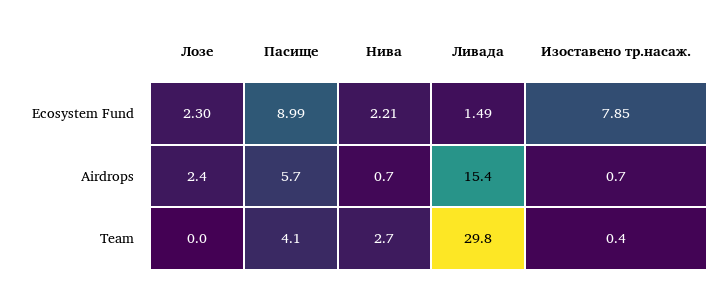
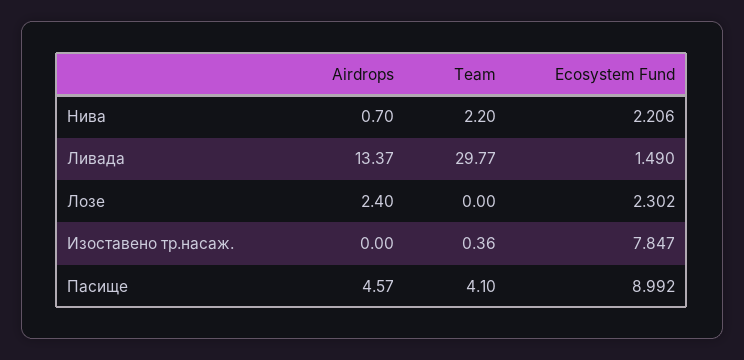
  {
    "Лозе": {
      "Ecosystem Fund": 2.302,
      "Airdrops": 2.4,
      "Team": 0
    },
    "Пасище": {
      "Ecosystem Fund": 8.992,
-     "Airdrops": 5.7,
+     "Airdrops": 4.57,
      "Team": 4.1
    },
    "Нива": {
      "Ecosystem Fund": 2.206,
      "Airdrops": 0.7,
-     "Team": 2.7
+     "Team": 2.2
    },
    "Ливада": {
      "Ecosystem Fund": 1.49,
-     "Airdrops": 15.4,
+     "Airdrops": 13.37,
      "Team": 29.77
    },
    "Изоставено тр.насаж.": {
      "Ecosystem Fund": 7.847,
-     "Airdrops": 0.7,
+     "Airdrops": 0,
      "Team": 0.36
    }
  }

